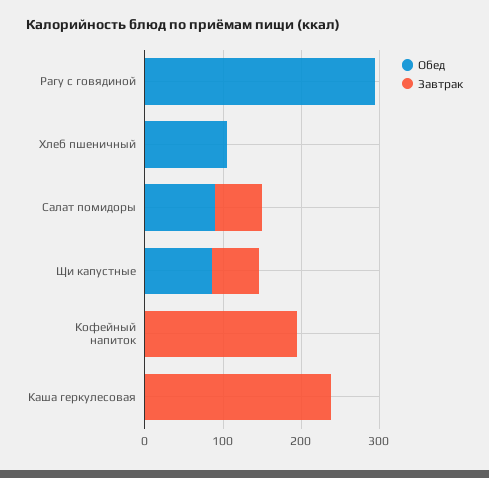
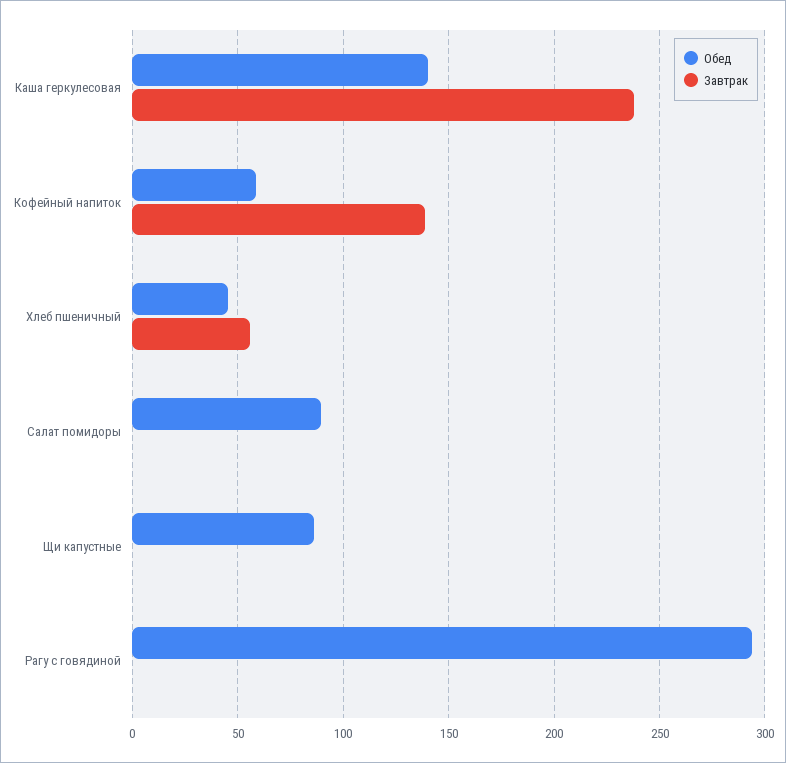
  {
    "Обед": {
      "Рагу с говядиной": 295,
-     "Хлеб пшеничный": 100,
+     "Хлеб пшеничный": 45,
      "Салат помидоры": 90,
      "Щи капустные": 85,
-     "Кофейный напиток": 0,
+     "Кофейный напиток": 60,
-     "Каша геркулесовая": 0
+     "Каша геркулесовая": 140
    },
    "Завтрак": {
      "Рагу с говядиной": 0,
-     "Хлеб пшеничный": 0,
+     "Хлеб пшеничный": 55,
-     "Салат помидоры": 60,
+     "Салат помидоры": 0,
-     "Щи капустные": 60,
+     "Щи капустные": 0,
-     "Кофейный напиток": 200,
+     "Кофейный напиток": 140,
      "Каша геркулесовая": 240
    }
  }

